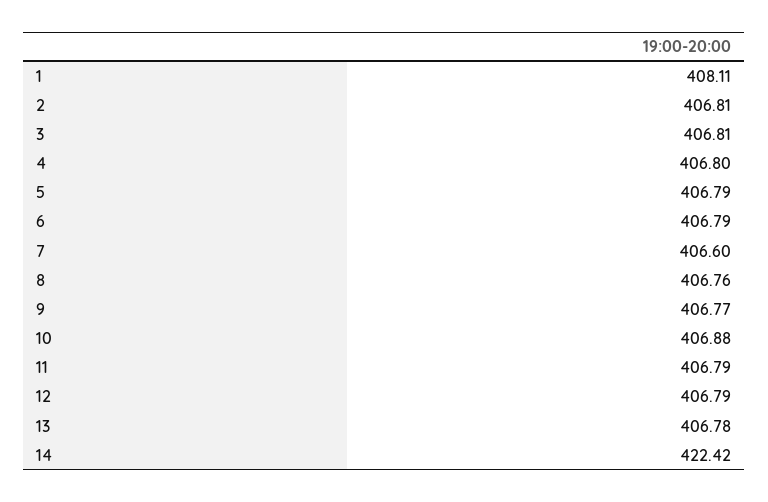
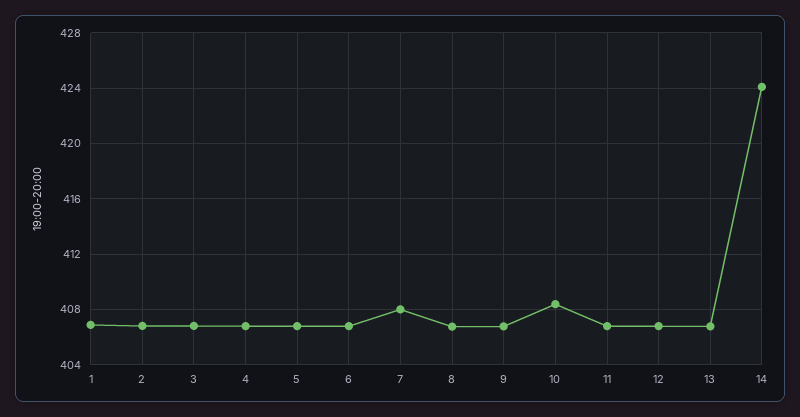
  {
-   "1": 408.11,
+   "1": 407,
    "2": 406.81,
    "3": 406.81,
    "4": 406.8,
    "5": 406.79,
    "6": 406.79,
-   "7": 406.6,
+   "7": 408,
    "8": 406.76,
    "9": 406.77,
-   "10": 406.88,
+   "10": 408.5,
    "11": 406.79,
    "12": 406.79,
    "13": 406.78,
-   "14": 422.42
+   "14": 424
  }

